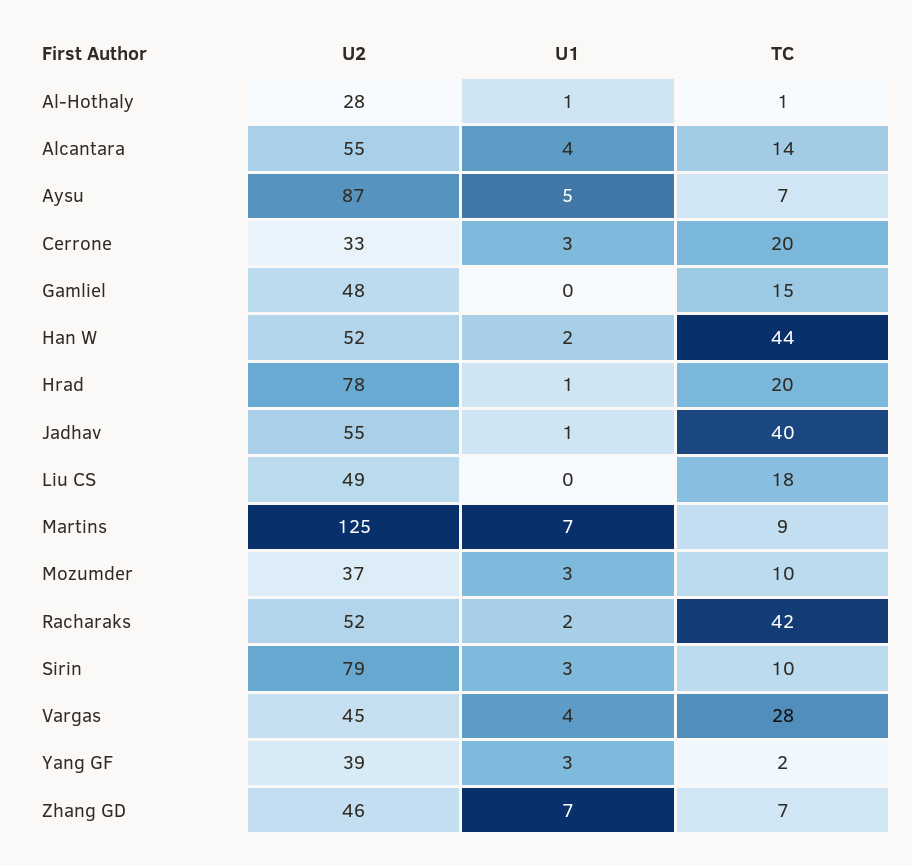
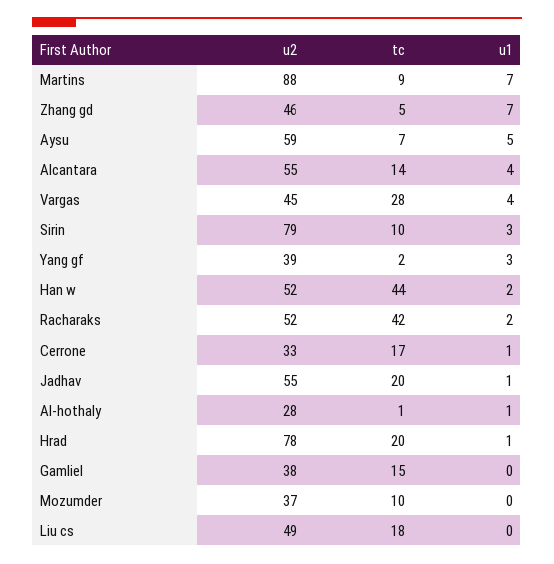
  {
    "U2": {
      "Al-Hothaly": 28,
      "Alcantara": 55,
-     "Aysu": 87,
+     "Aysu": 59,
      "Cerrone": 33,
-     "Gamliel": 48,
+     "Gamliel": 38,
      "Han W": 52,
      "Hrad": 78,
      "Jadhav": 55,
      "Liu CS": 49,
-     "Martins": 125,
+     "Martins": 88,
      "Mozumder": 37,
      "Racharaks": 52,
      "Sirin": 79,
      "Vargas": 45,
      "Yang GF": 39,
      "Zhang GD": 46
    },
    "U1": {
      "Al-Hothaly": 1,
      "Alcantara": 4,
      "Aysu": 5,
-     "Cerrone": 3,
+     "Cerrone": 1,
      "Gamliel": 0,
      "Han W": 2,
      "Hrad": 1,
      "Jadhav": 1,
      "Liu CS": 0,
      "Martins": 7,
-     "Mozumder": 3,
+     "Mozumder": 0,
      "Racharaks": 2,
      "Sirin": 3,
      "Vargas": 4,
      "Yang GF": 3,
      "Zhang GD": 7
    },
    "TC": {
      "Al-Hothaly": 1,
      "Alcantara": 14,
      "Aysu": 7,
-     "Cerrone": 20,
+     "Cerrone": 17,
      "Gamliel": 15,
      "Han W": 44,
      "Hrad": 20,
-     "Jadhav": 40,
+     "Jadhav": 20,
      "Liu CS": 18,
      "Martins": 9,
      "Mozumder": 10,
      "Racharaks": 42,
      "Sirin": 10,
      "Vargas": 28,
      "Yang GF": 2,
-     "Zhang GD": 7
+     "Zhang GD": 5
    }
  }

